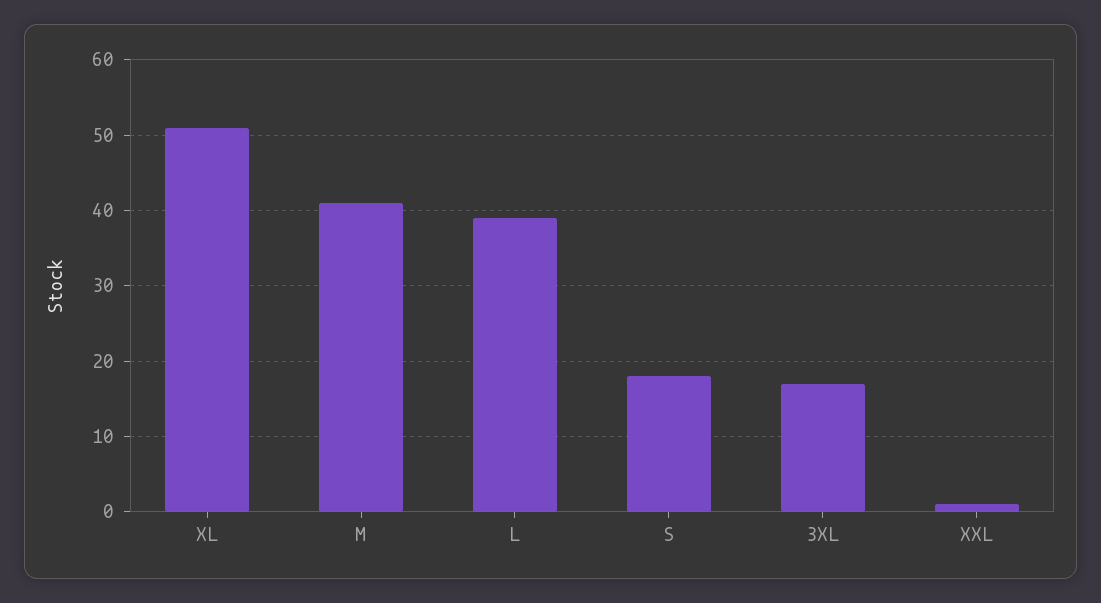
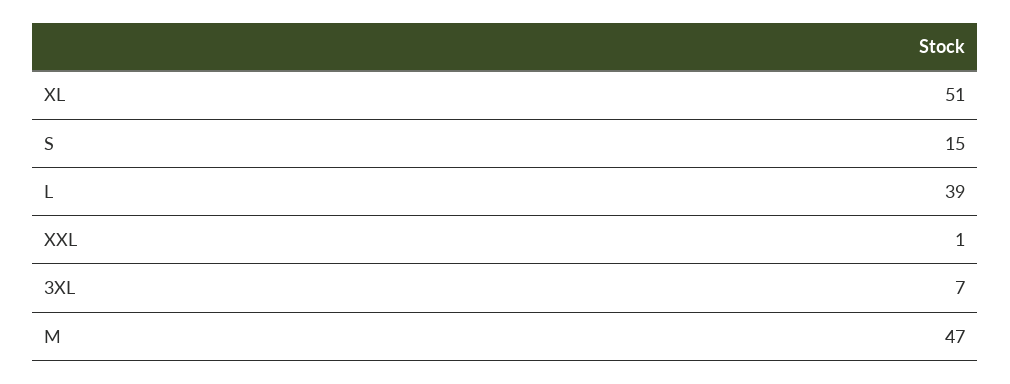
  {
    "XL": 51,
-   "M": 41,
+   "M": 47,
    "L": 39,
-   "S": 18,
+   "S": 15,
-   "3XL": 17,
+   "3XL": 7,
    "XXL": 1
  }

